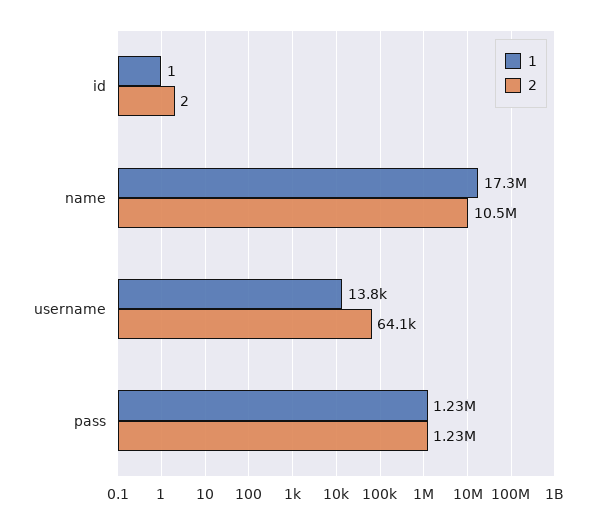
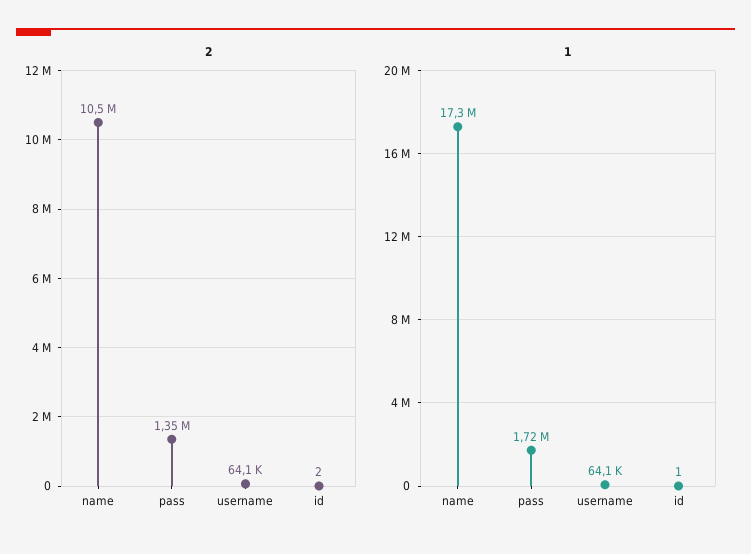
  {
    "1": {
      "id": 1,
      "name": 17300000,
-     "username": 13800,
+     "username": 64100,
-     "pass": 1230000
+     "pass": 1720000
    },
    "2": {
      "id": 2,
      "name": 10500000,
      "username": 64100,
-     "pass": 1230000
+     "pass": 1350000
    }
  }

